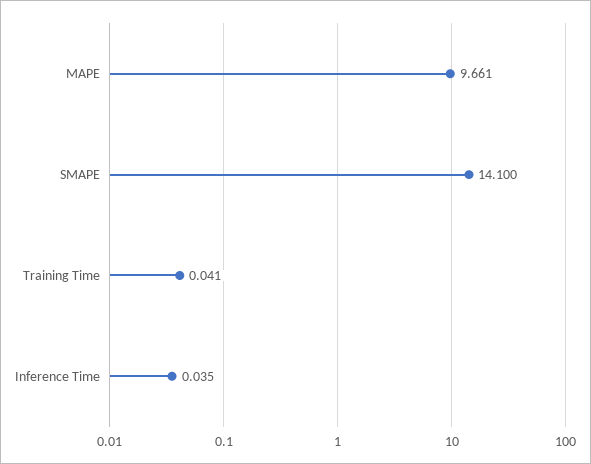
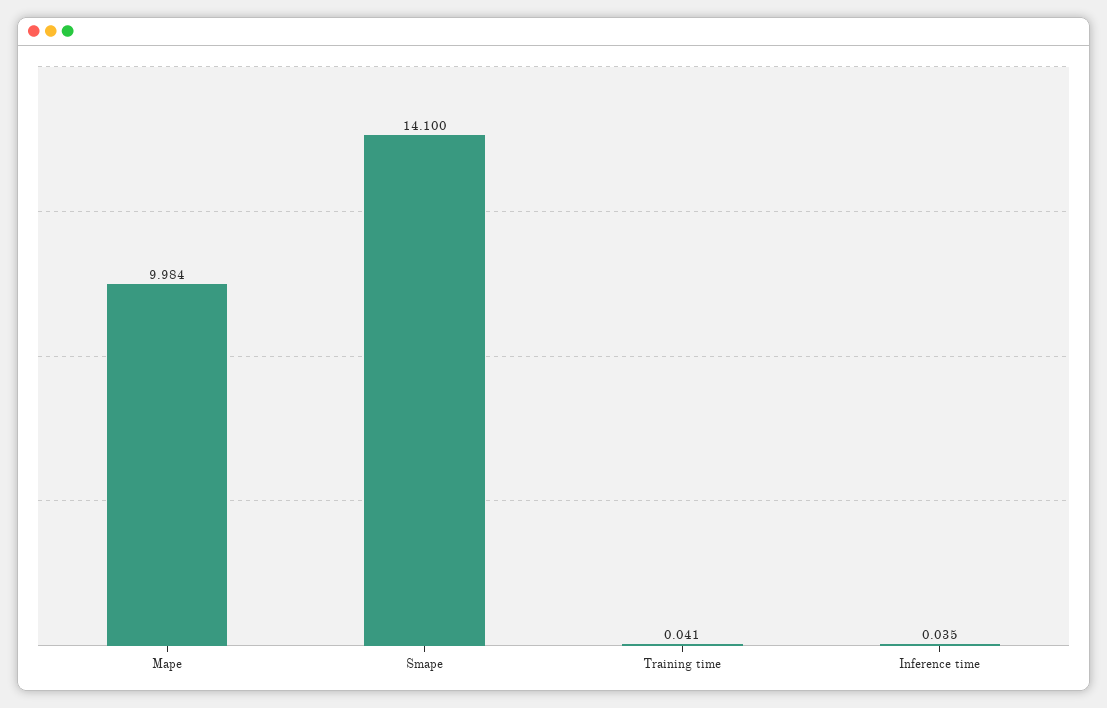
  {
-   "MAPE": 9.661,
+   "MAPE": 9.984,
    "SMAPE": 14.1,
    "Training Time": 0.041,
    "Inference Time": 0.035
  }

